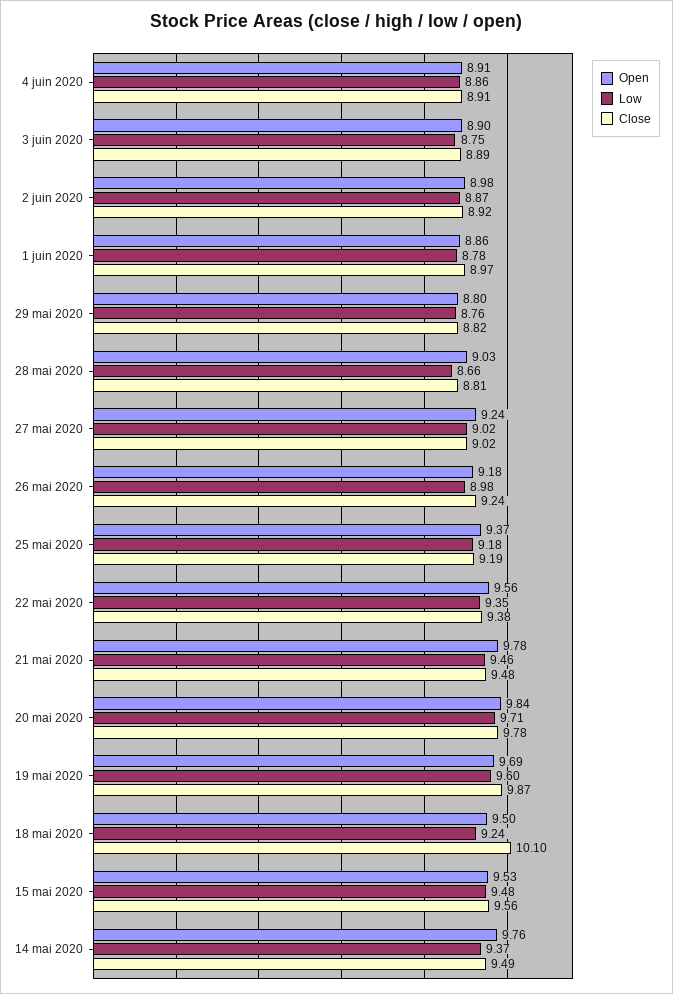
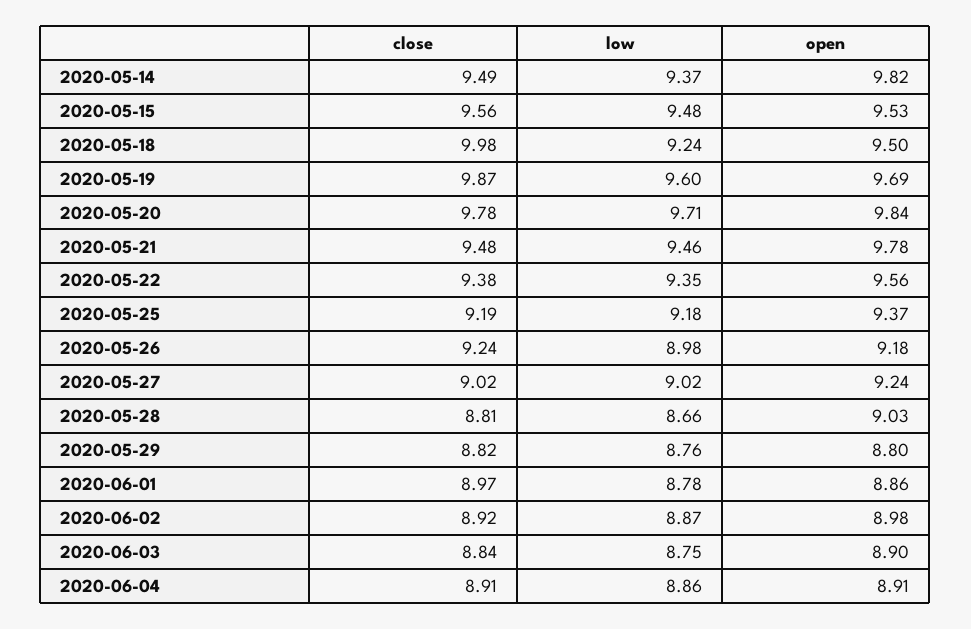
  {
    "Open": {
      "4 juin 2020": 8.91,
      "3 juin 2020": 8.9,
      "2 juin 2020": 8.98,
      "1 juin 2020": 8.86,
      "29 mai 2020": 8.8,
      "28 mai 2020": 9.03,
      "27 mai 2020": 9.24,
      "26 mai 2020": 9.18,
      "25 mai 2020": 9.37,
      "22 mai 2020": 9.56,
      "21 mai 2020": 9.78,
      "20 mai 2020": 9.84,
      "19 mai 2020": 9.69,
      "18 mai 2020": 9.5,
      "15 mai 2020": 9.53,
-     "14 mai 2020": 9.76
+     "14 mai 2020": 9.82
    },
    "Low": {
      "4 juin 2020": 8.86,
      "3 juin 2020": 8.75,
      "2 juin 2020": 8.87,
      "1 juin 2020": 8.78,
      "29 mai 2020": 8.76,
      "28 mai 2020": 8.66,
      "27 mai 2020": 9.02,
      "26 mai 2020": 8.98,
      "25 mai 2020": 9.18,
      "22 mai 2020": 9.35,
      "21 mai 2020": 9.46,
      "20 mai 2020": 9.71,
      "19 mai 2020": 9.6,
      "18 mai 2020": 9.24,
      "15 mai 2020": 9.48,
      "14 mai 2020": 9.37
    },
    "Close": {
      "4 juin 2020": 8.91,
-     "3 juin 2020": 8.89,
+     "3 juin 2020": 8.84,
      "2 juin 2020": 8.92,
      "1 juin 2020": 8.97,
      "29 mai 2020": 8.82,
      "28 mai 2020": 8.81,
      "27 mai 2020": 9.02,
      "26 mai 2020": 9.24,
      "25 mai 2020": 9.19,
      "22 mai 2020": 9.38,
      "21 mai 2020": 9.48,
      "20 mai 2020": 9.78,
      "19 mai 2020": 9.87,
-     "18 mai 2020": 10.1,
+     "18 mai 2020": 9.98,
      "15 mai 2020": 9.56,
      "14 mai 2020": 9.49
    }
  }

